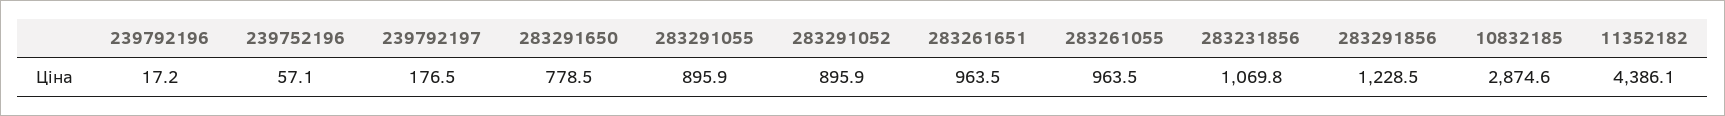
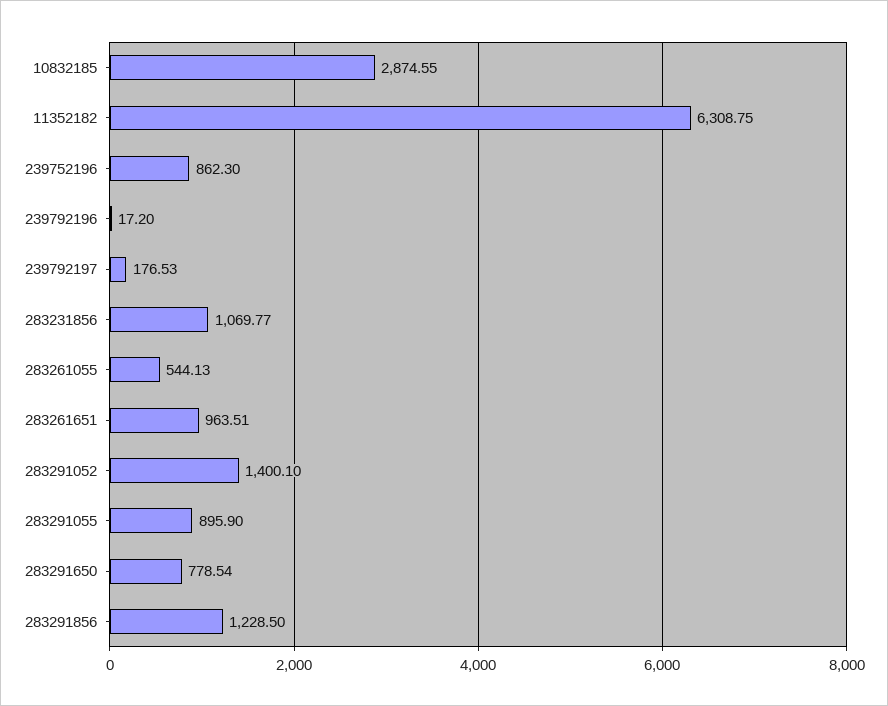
  {
    "239792196": 17.2,
-   "239752196": 57.1,
+   "239752196": 862.3,
    "239792197": 176.53,
    "283291650": 778.54,
    "283291055": 895.9,
-   "283291052": 895.9,
+   "283291052": 1400.1,
    "283261651": 963.51,
-   "283261055": 963.5,
+   "283261055": 544.13,
    "283231856": 1069.77,
    "283291856": 1228.5,
    "10832185": 2874.55,
-   "11352182": 4386.1
+   "11352182": 6308.75
  }

